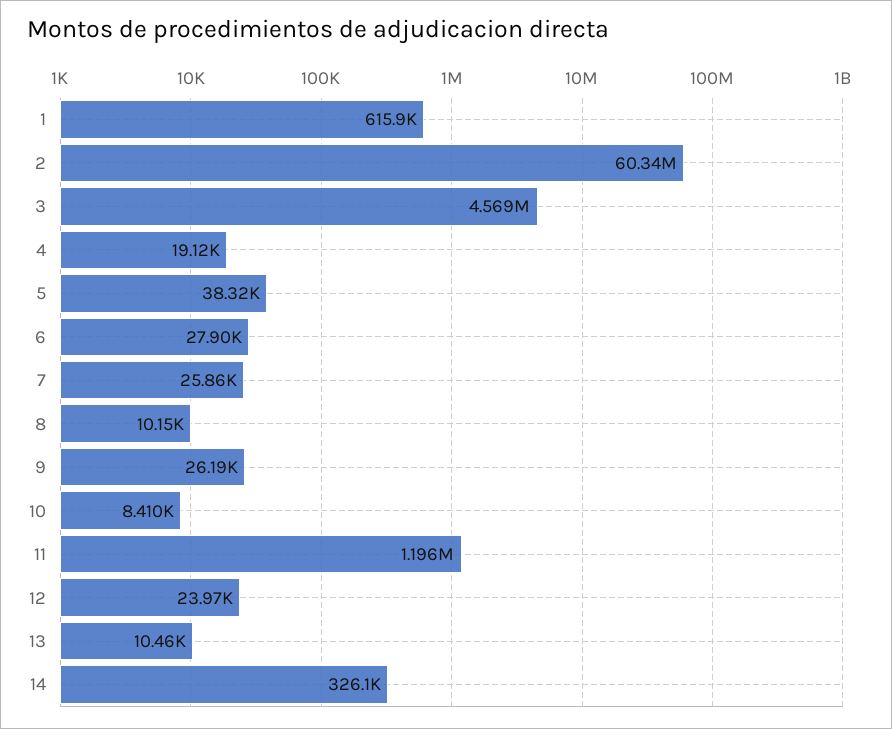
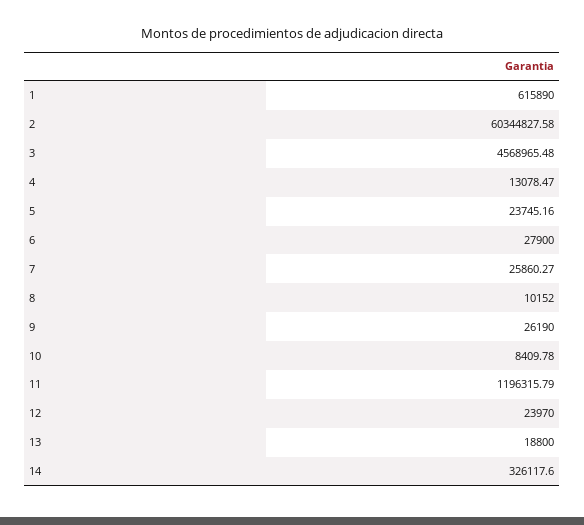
  {
    "1": 615890,
    "2": 60344827.58,
    "3": 4568965.48,
-   "4": 19120,
+   "4": 13078.47,
-   "5": 38320,
+   "5": 23745.16,
    "6": 27900,
    "7": 25860.27,
    "8": 10152,
    "9": 26190,
    "10": 8409.78,
    "11": 1196315.79,
    "12": 23970,
-   "13": 10460,
+   "13": 18800,
    "14": 326117.6
  }

